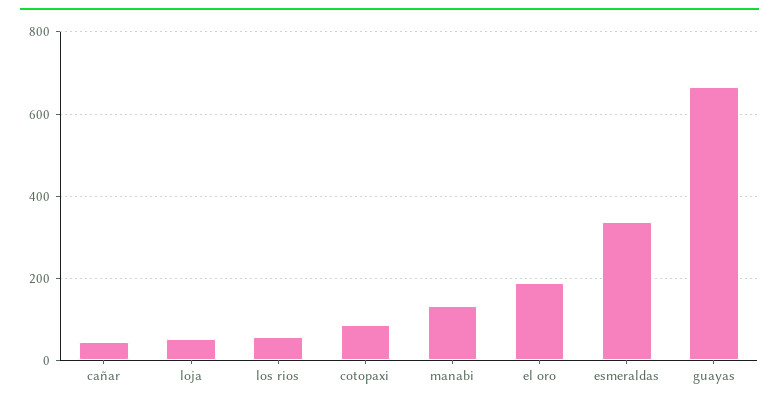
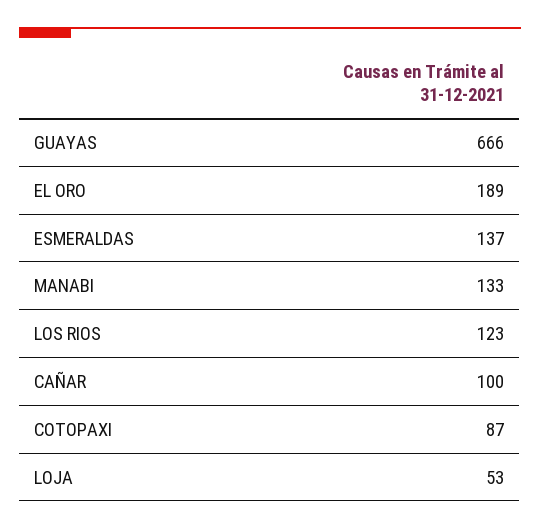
  {
-   "cañar": 40,
+   "cañar": 100,
    "loja": 53,
-   "los rios": 60,
+   "los rios": 123,
    "cotopaxi": 87,
    "manabi": 133,
    "el oro": 189,
-   "esmeraldas": 340,
+   "esmeraldas": 137,
    "guayas": 666
  }

